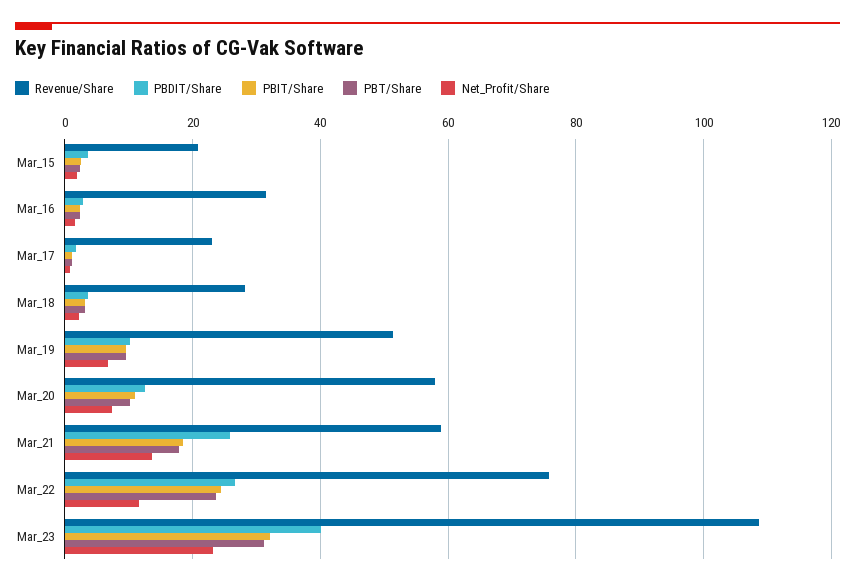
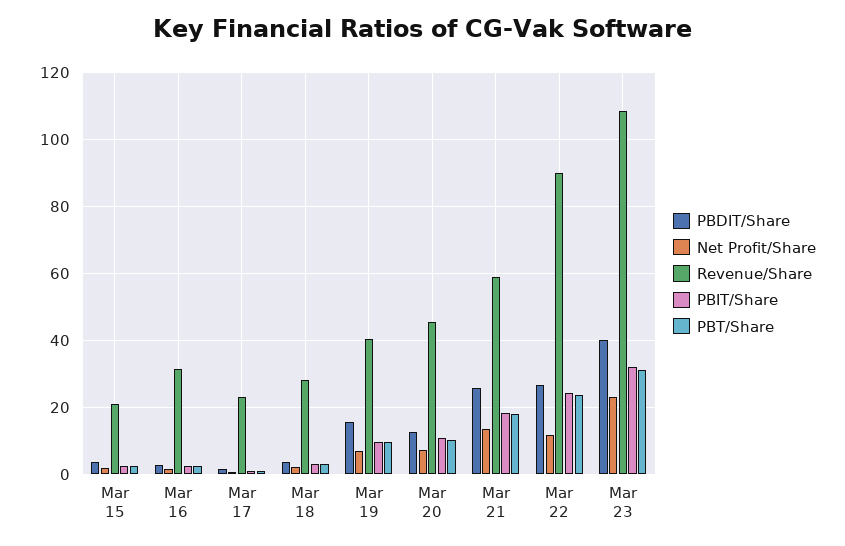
  {
    "Revenue/Share": {
      "Mar_15": 20,
      "Mar_16": 32,
      "Mar_17": 24,
      "Mar_18": 28,
-     "Mar_19": 52,
+     "Mar_19": 40,
-     "Mar_20": 58,
+     "Mar_20": 46,
      "Mar_21": 58,
-     "Mar_22": 76,
+     "Mar_22": 90,
      "Mar_23": 108
    },
    "PBDIT/Share": {
      "Mar_15": 4,
      "Mar_16": 2,
      "Mar_17": 2,
      "Mar_18": 4,
-     "Mar_19": 10,
+     "Mar_19": 16,
      "Mar_20": 12,
      "Mar_21": 26,
      "Mar_22": 26,
      "Mar_23": 40
    },
    "PBIT/Share": {
      "Mar_15": 2,
      "Mar_16": 2,
      "Mar_17": 2,
      "Mar_18": 4,
      "Mar_19": 10,
      "Mar_20": 10,
      "Mar_21": 18,
      "Mar_22": 24,
      "Mar_23": 32
    },
    "PBT/Share": {
      "Mar_15": 2,
      "Mar_16": 2,
      "Mar_17": 2,
      "Mar_18": 4,
      "Mar_19": 10,
      "Mar_20": 10,
      "Mar_21": 18,
      "Mar_22": 24,
      "Mar_23": 32
    },
    "Net_Profit/Share": {
      "Mar_15": 2,
      "Mar_16": 2,
      "Mar_17": 0,
      "Mar_18": 2,
      "Mar_19": 6,
      "Mar_20": 8,
      "Mar_21": 14,
      "Mar_22": 12,
      "Mar_23": 24
    }
  }

